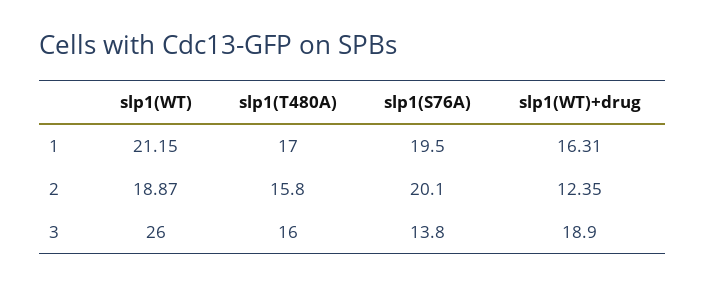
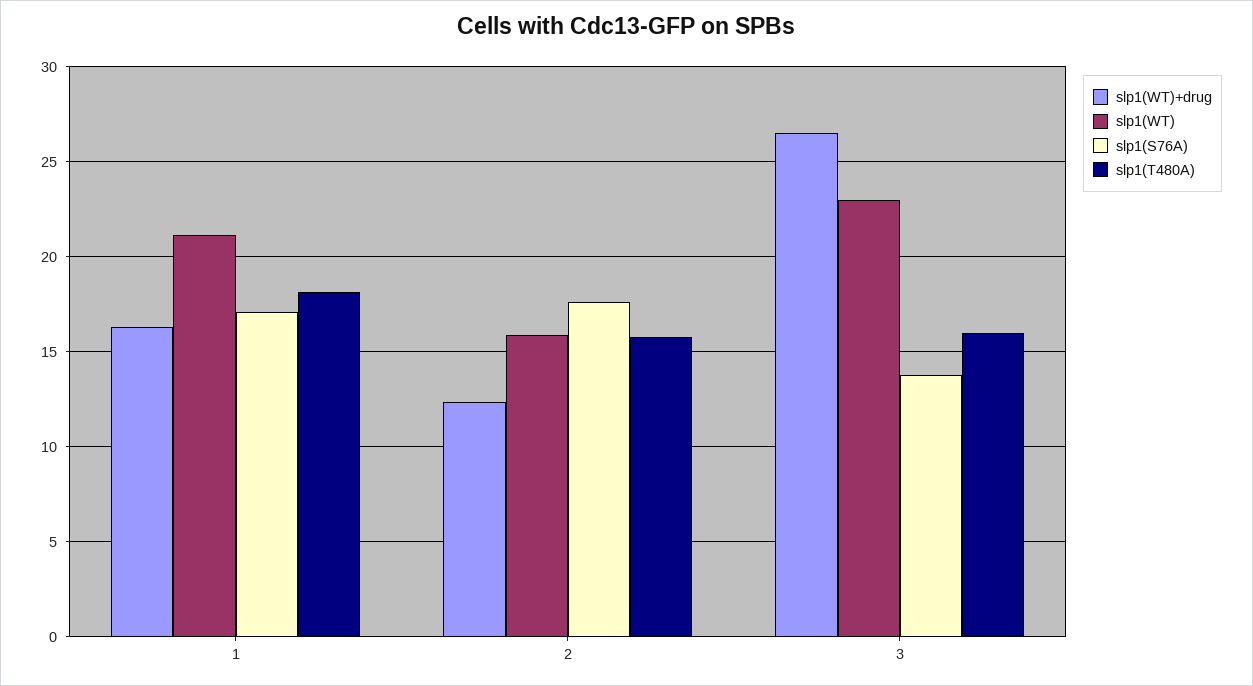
  {
    "slp1(WT)": {
      "1": 21.15,
-     "2": 18.87,
+     "2": 16,
-     "3": 26
+     "3": 23
    },
    "slp1(T480A)": {
-     "1": 17,
+     "1": 18,
      "2": 15.8,
      "3": 16
    },
    "slp1(S76A)": {
-     "1": 19.5,
+     "1": 17,
-     "2": 20.1,
+     "2": 17.5,
      "3": 13.8
    },
    "slp1(WT)+drug": {
      "1": 16.31,
      "2": 12.35,
-     "3": 18.9
+     "3": 26.5
    }
  }

